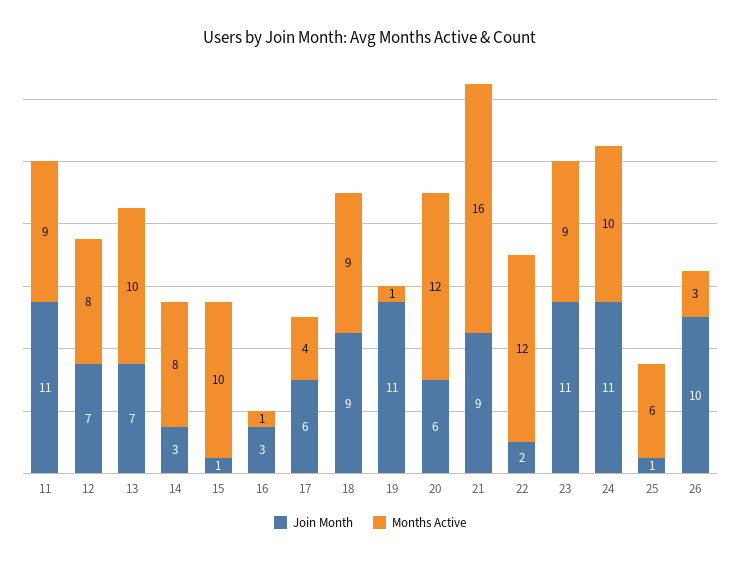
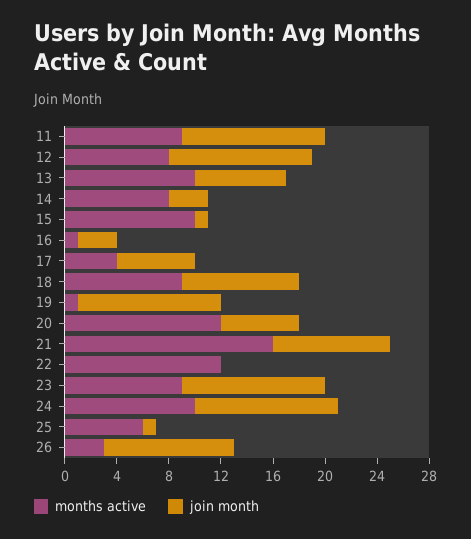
  {
    "Join Month": {
      "11": 11,
-     "12": 7,
+     "12": 11,
      "13": 7,
      "14": 3,
      "15": 1,
      "16": 3,
      "17": 6,
      "18": 9,
      "19": 11,
      "20": 6,
      "21": 9,
-     "22": 2,
+     "22": 0,
      "23": 11,
      "24": 11,
      "25": 1,
      "26": 10
    },
    "Months Active": {
      "11": 9,
      "12": 8,
      "13": 10,
      "14": 8,
      "15": 10,
      "16": 1,
      "17": 4,
      "18": 9,
      "19": 1,
      "20": 12,
      "21": 16,
      "22": 12,
      "23": 9,
      "24": 10,
      "25": 6,
      "26": 3
    }
  }

